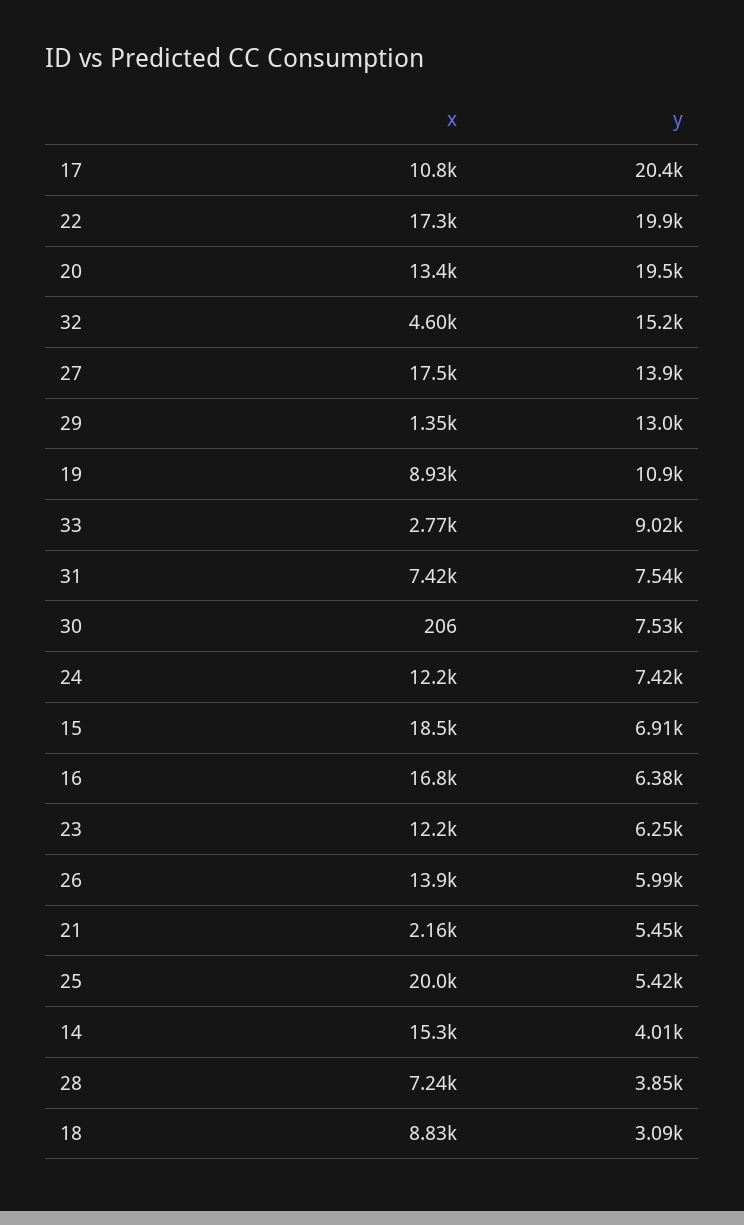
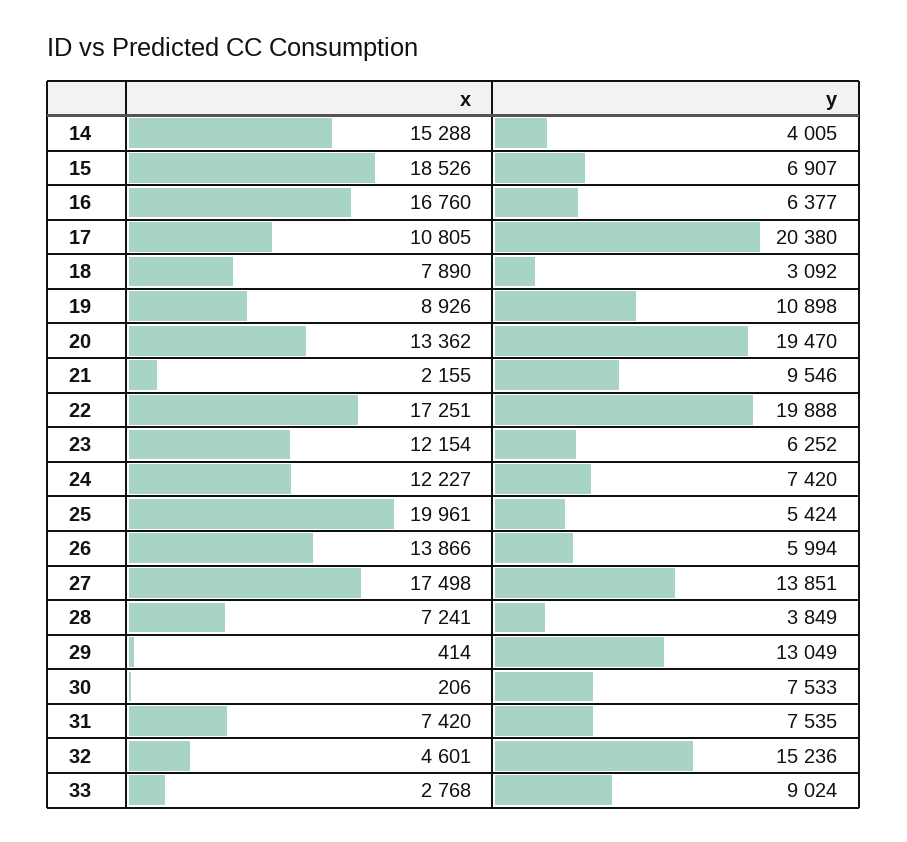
  {
    "x": {
      "17": 10805,
      "22": 17251,
      "20": 13362,
      "32": 4601,
      "27": 17498,
-     "29": 1350,
+     "29": 414,
      "19": 8926,
      "33": 2768,
      "31": 7420,
      "30": 206,
      "24": 12227,
      "15": 18526,
      "16": 16760,
      "23": 12154,
      "26": 13866,
      "21": 2155,
      "25": 19961,
      "14": 15288,
      "28": 7241,
-     "18": 8830
+     "18": 7890
    },
    "y": {
      "17": 20380,
      "22": 19888,
      "20": 19470,
      "32": 15236,
      "27": 13851,
      "29": 13049,
      "19": 10898,
      "33": 9024,
      "31": 7535,
      "30": 7533,
      "24": 7420,
      "15": 6907,
      "16": 6377,
      "23": 6252,
      "26": 5994,
-     "21": 5450,
+     "21": 9546,
      "25": 5424,
      "14": 4005,
      "28": 3849,
      "18": 3092
    }
  }

